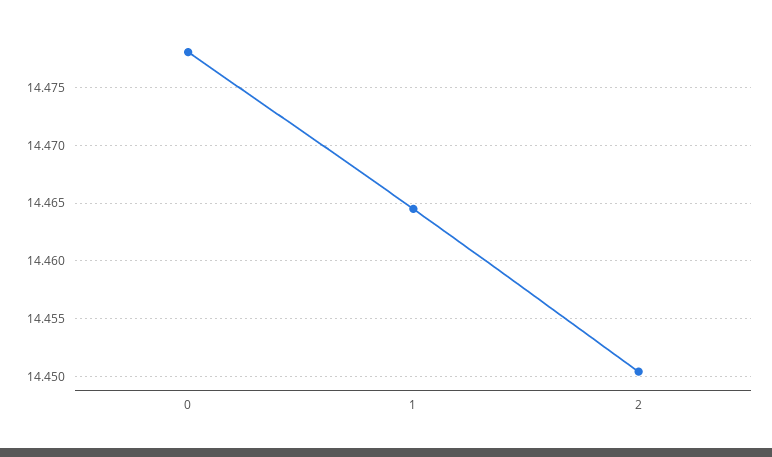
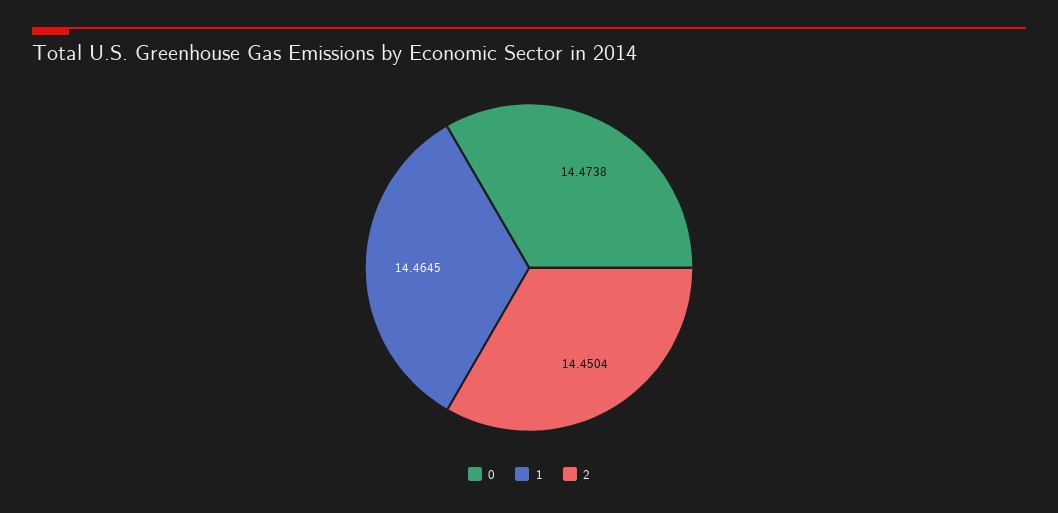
  {
-   "0": 14.478,
+   "0": 14.4738,
    "1": 14.4645,
    "2": 14.4504
  }

